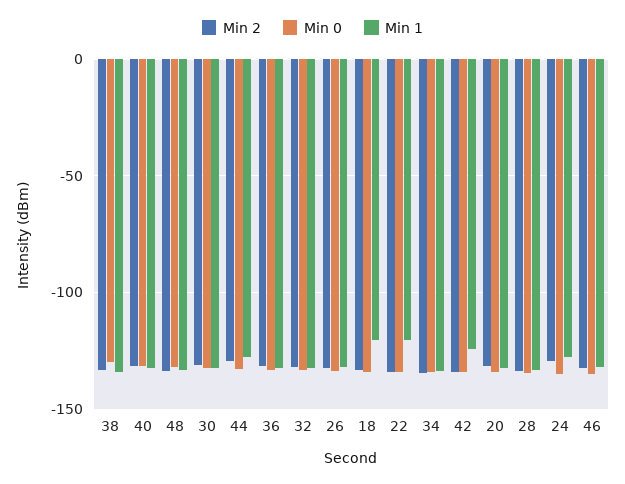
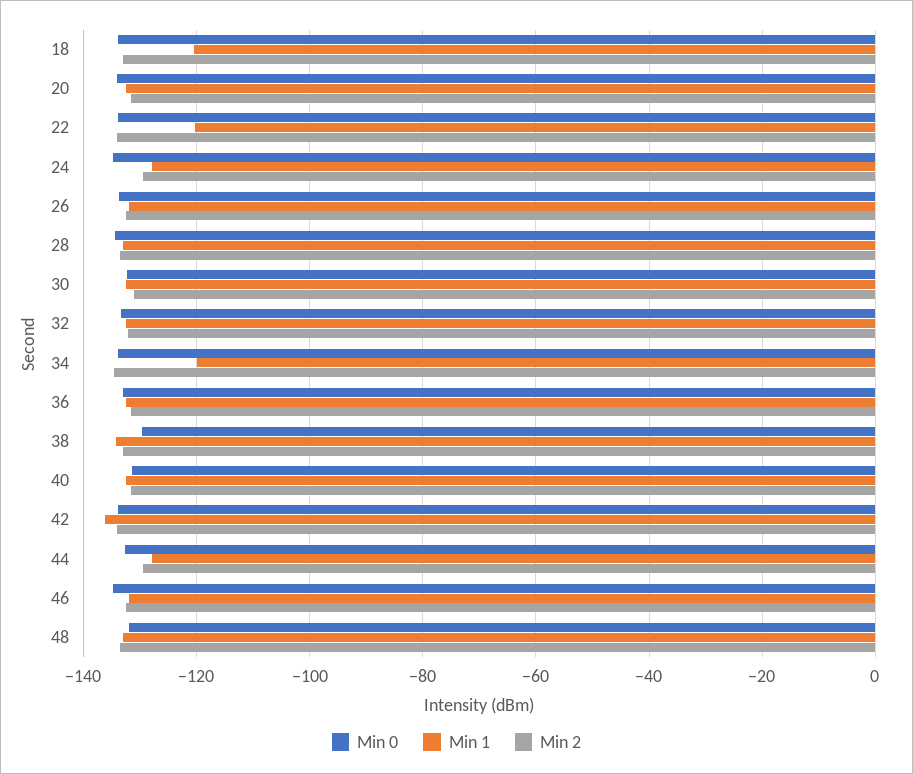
  {
    "Min 2": {
      "38": -134,
      "40": -132,
      "48": -134,
      "30": -132,
      "44": -130,
      "36": -132,
      "32": -132,
      "26": -132,
      "18": -134,
      "22": -134,
      "34": -134,
      "42": -134,
      "20": -132,
      "28": -134,
      "24": -130,
      "46": -132
    },
    "Min 0": {
      "38": -130,
      "40": -132,
      "48": -132,
      "30": -132,
      "44": -132,
      "36": -134,
      "32": -134,
      "26": -134,
      "18": -134,
      "22": -134,
      "34": -134,
      "42": -134,
      "20": -134,
      "28": -134,
      "24": -134,
      "46": -134
    },
    "Min 1": {
      "38": -134,
      "40": -132,
      "48": -134,
      "30": -132,
      "44": -128,
      "36": -132,
      "32": -132,
      "26": -132,
      "18": -120,
      "22": -120,
-     "34": -135,
+     "34": -120,
-     "42": -125,
+     "42": -136,
      "20": -132,
      "28": -134,
      "24": -128,
      "46": -132
    }
  }

